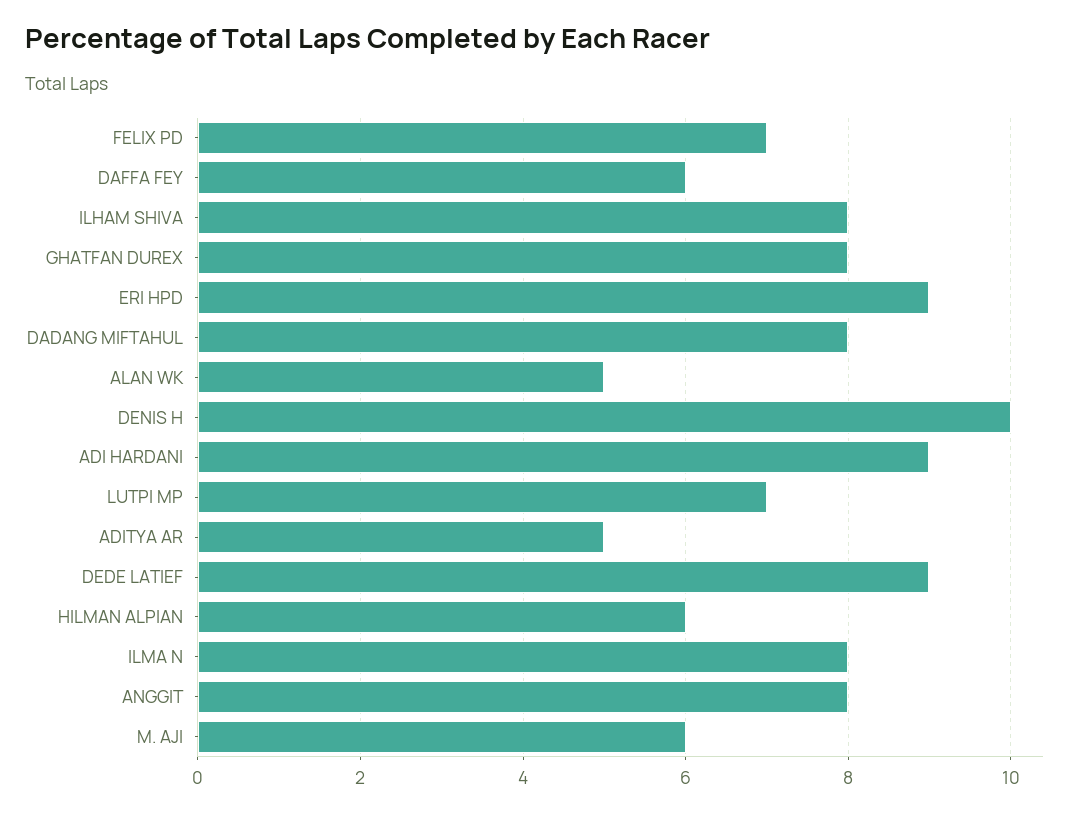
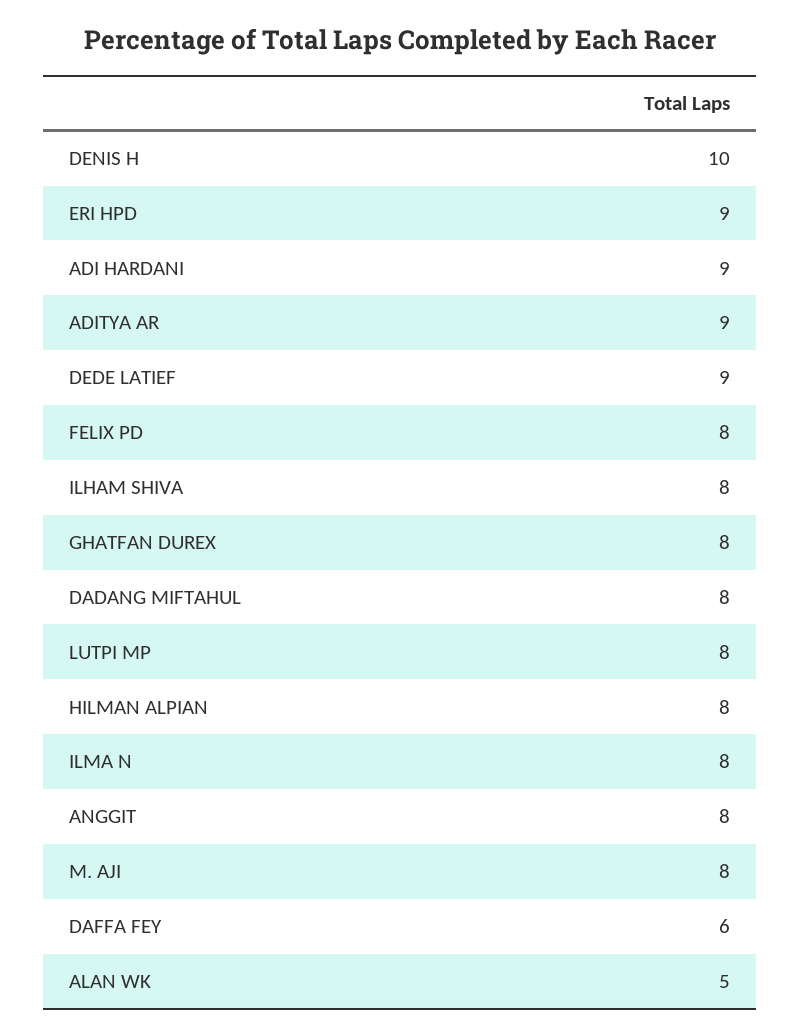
  {
-   "FELIX PD": 7,
+   "FELIX PD": 8,
    "DAFFA FEY": 6,
    "ILHAM SHIVA": 8,
    "GHATFAN DUREX": 8,
    "ERI HPD": 9,
    "DADANG MIFTAHUL": 8,
    "ALAN WK": 5,
    "DENIS H": 10,
    "ADI HARDANI": 9,
-   "LUTPI MP": 7,
+   "LUTPI MP": 8,
-   "ADITYA AR": 5,
+   "ADITYA AR": 9,
    "DEDE LATIEF": 9,
-   "HILMAN ALPIAN": 6,
+   "HILMAN ALPIAN": 8,
    "ILMA N": 8,
    "ANGGIT": 8,
-   "M. AJI": 6
+   "M. AJI": 8
  }

